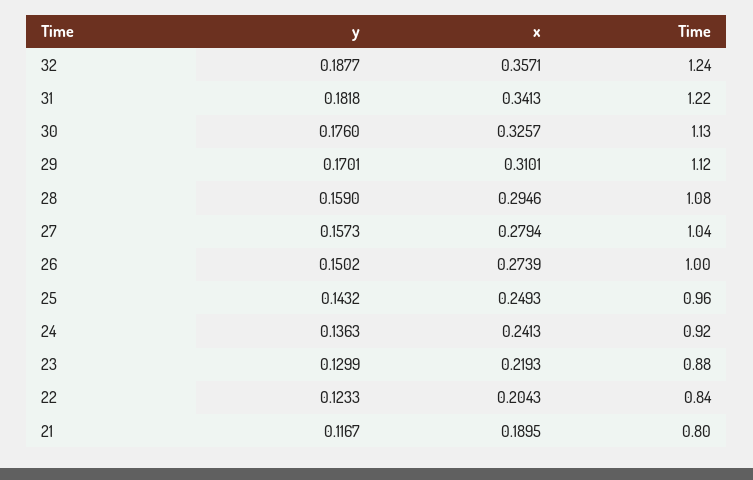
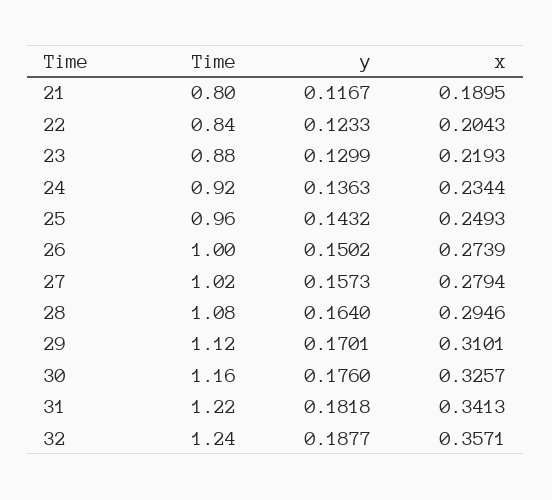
  {
    "y": {
      "32": 0.1877,
      "31": 0.1818,
      "30": 0.176,
      "29": 0.1701,
-     "28": 0.159,
+     "28": 0.164,
      "27": 0.1573,
      "26": 0.1502,
      "25": 0.1432,
      "24": 0.1363,
      "23": 0.1299,
      "22": 0.1233,
      "21": 0.1167
    },
    "x": {
      "32": 0.3571,
      "31": 0.3413,
      "30": 0.3257,
      "29": 0.3101,
      "28": 0.2946,
      "27": 0.2794,
      "26": 0.2739,
      "25": 0.2493,
-     "24": 0.2413,
+     "24": 0.2344,
      "23": 0.2193,
      "22": 0.2043,
      "21": 0.1895
    },
    "Time": {
      "32": 1.24,
      "31": 1.22,
-     "30": 1.13,
+     "30": 1.16,
      "29": 1.12,
      "28": 1.08,
-     "27": 1.04,
+     "27": 1.02,
      "26": 1,
      "25": 0.96,
      "24": 0.92,
      "23": 0.88,
      "22": 0.84,
      "21": 0.8
    }
  }

